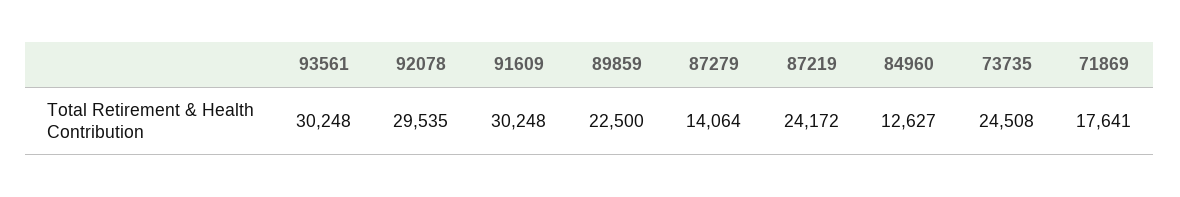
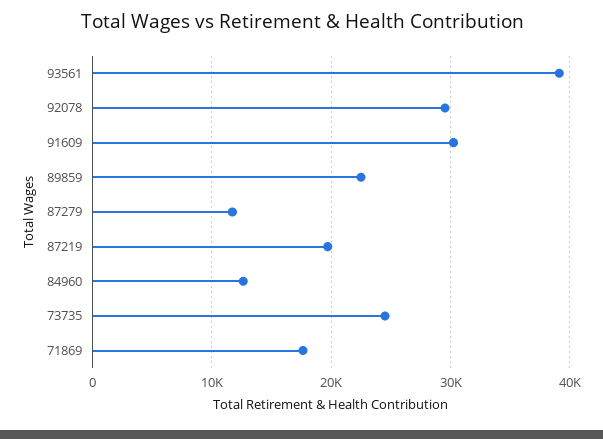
  {
-   "93561": 30248,
+   "93561": 39000,
    "92078": 29535,
    "91609": 30248,
    "89859": 22500,
-   "87279": 14064,
+   "87279": 12000,
-   "87219": 24172,
+   "87219": 20000,
    "84960": 12627,
    "73735": 24508,
    "71869": 17641
  }

